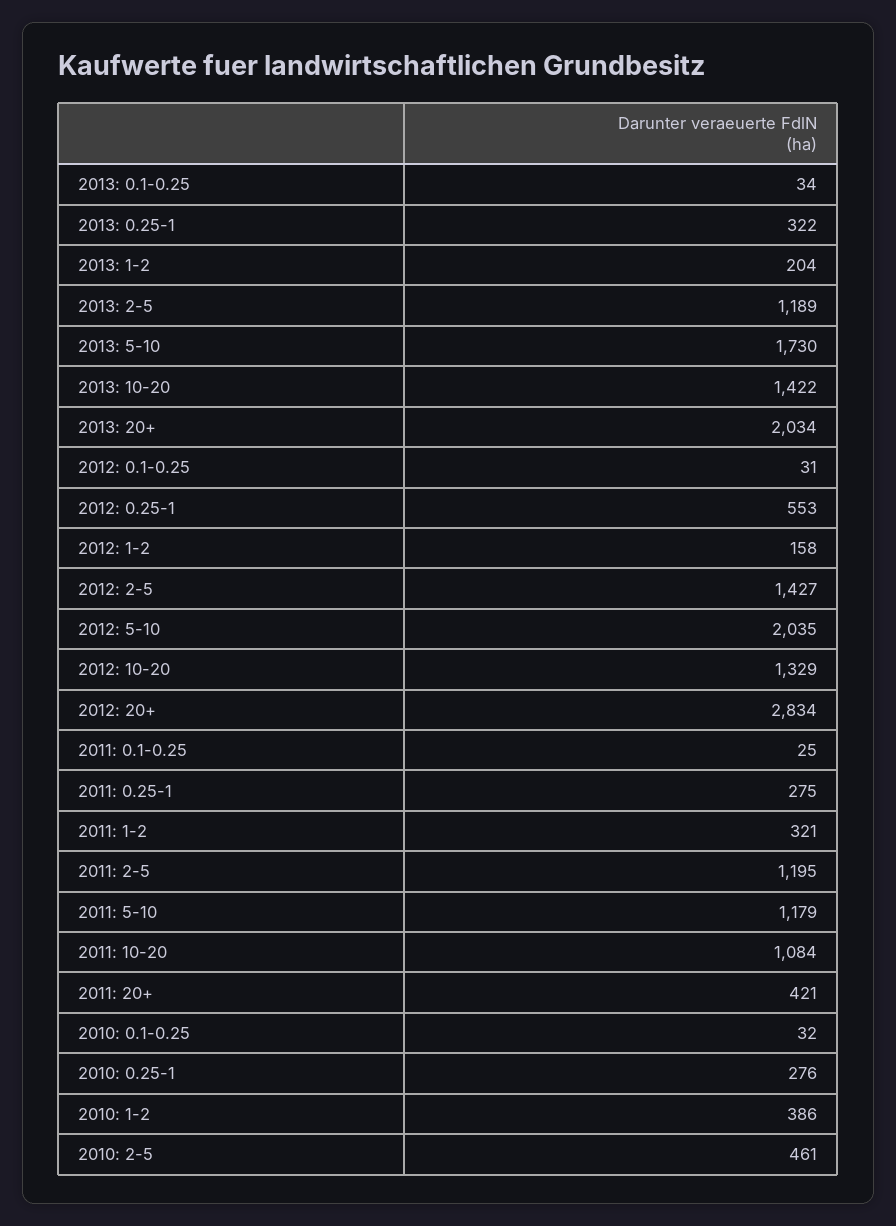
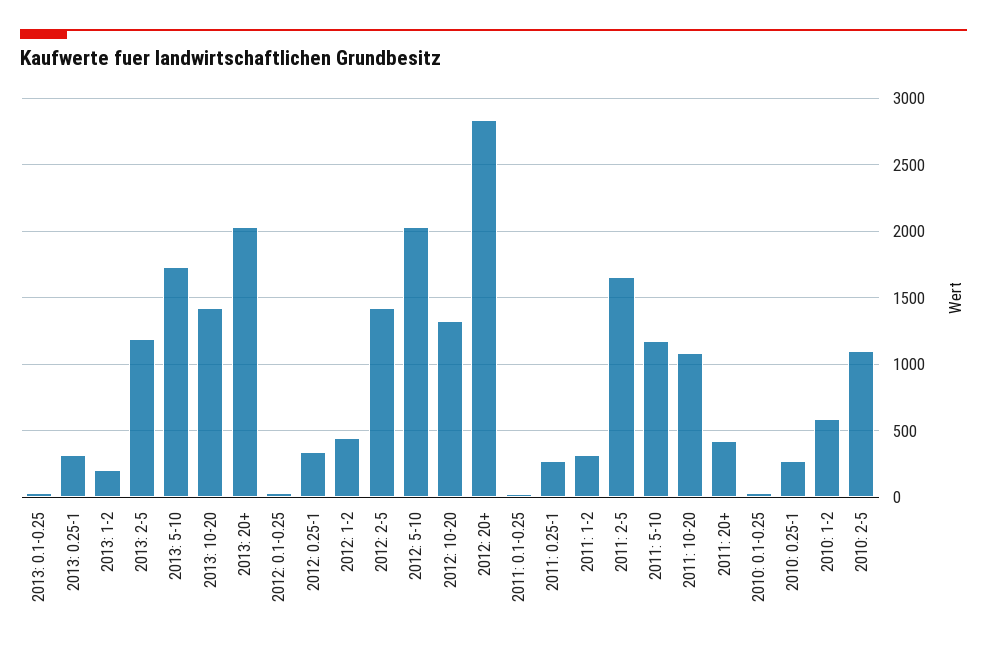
  {
    "2013: 0.1-0.25": 34,
    "2013: 0.25-1": 322,
    "2013: 1-2": 204,
    "2013: 2-5": 1189,
    "2013: 5-10": 1730,
    "2013: 10-20": 1422,
    "2013: 20+": 2034,
    "2012: 0.1-0.25": 31,
-   "2012: 0.25-1": 553,
+   "2012: 0.25-1": 350,
-   "2012: 1-2": 158,
+   "2012: 1-2": 450,
    "2012: 2-5": 1427,
    "2012: 5-10": 2035,
    "2012: 10-20": 1329,
    "2012: 20+": 2834,
    "2011: 0.1-0.25": 25,
    "2011: 0.25-1": 275,
    "2011: 1-2": 321,
-   "2011: 2-5": 1195,
+   "2011: 2-5": 1650,
    "2011: 5-10": 1179,
    "2011: 10-20": 1084,
    "2011: 20+": 421,
    "2010: 0.1-0.25": 32,
    "2010: 0.25-1": 276,
-   "2010: 1-2": 386,
+   "2010: 1-2": 600,
-   "2010: 2-5": 461
+   "2010: 2-5": 1100
  }

